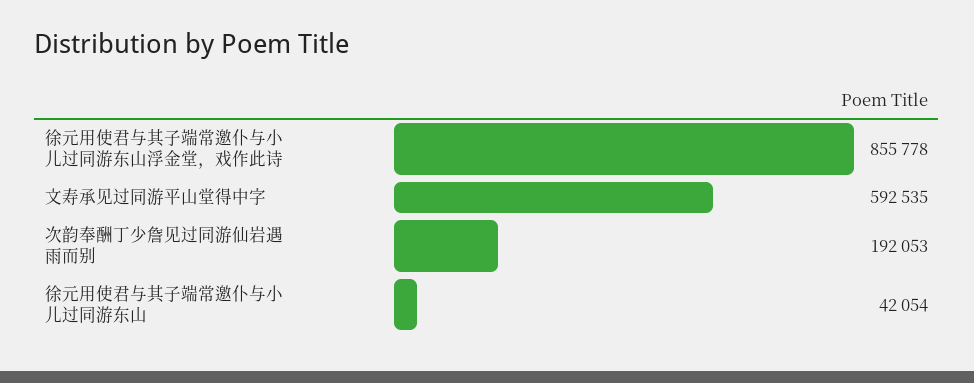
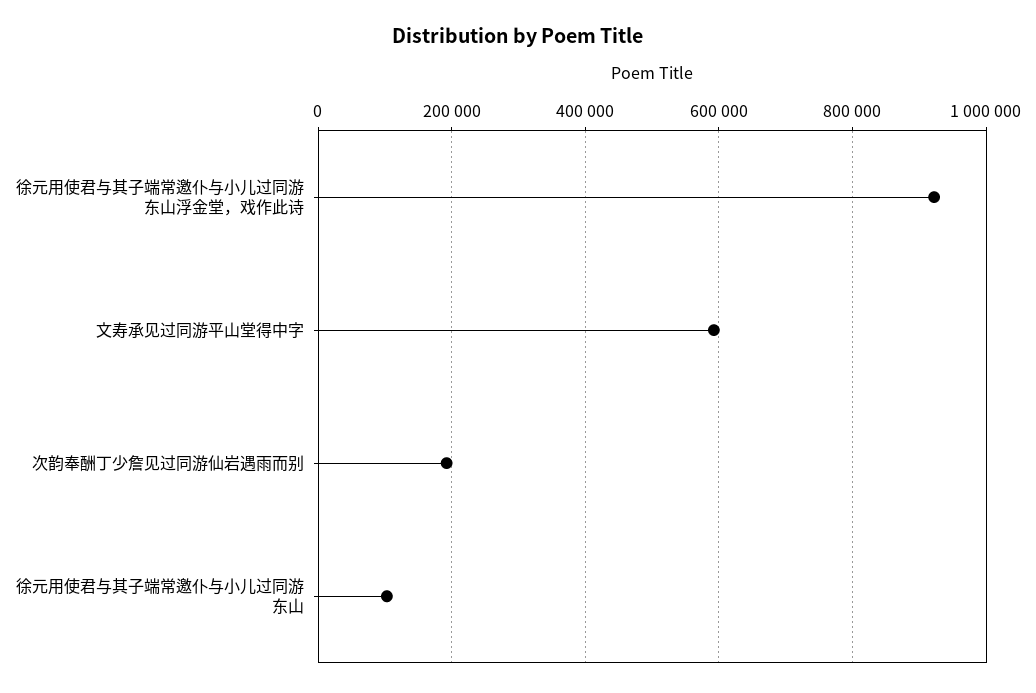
  {
-   "徐元用使君与其子端常邀仆与小儿过同游东山浮金堂，戏作此诗": 855778,
+   "徐元用使君与其子端常邀仆与小儿过同游东山浮金堂，戏作此诗": 920000,
    "文寿承见过同游平山堂得中字": 592535,
    "次韵奉酬丁少詹见过同游仙岩遇雨而别": 192053,
-   "徐元用使君与其子端常邀仆与小儿过同游东山": 42054
+   "徐元用使君与其子端常邀仆与小儿过同游东山": 100000
  }

